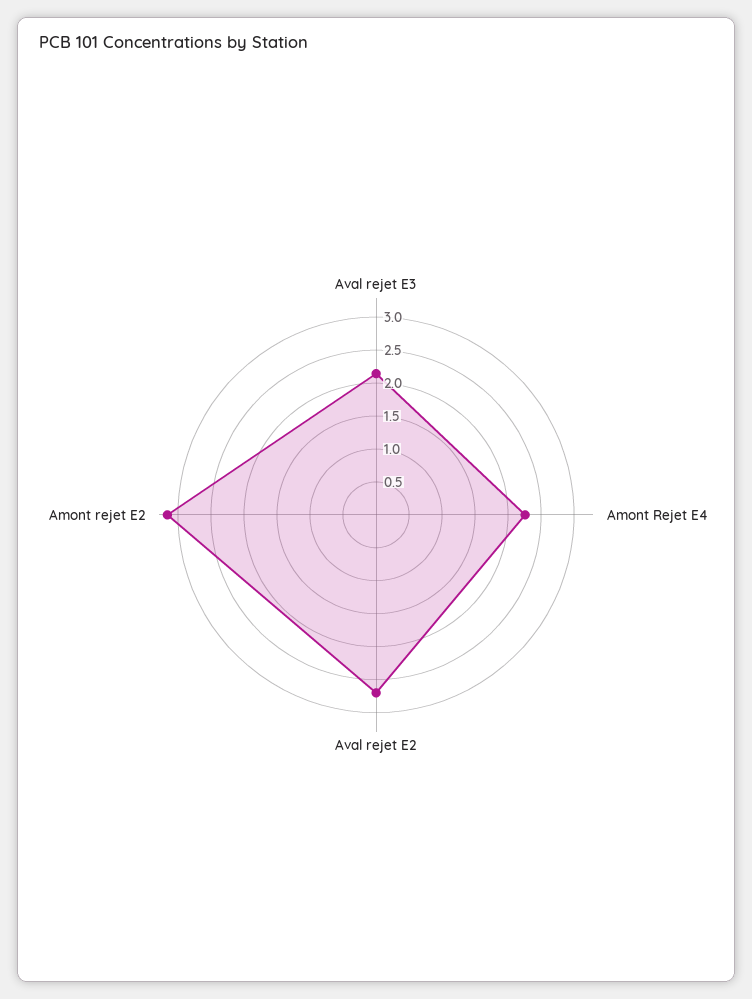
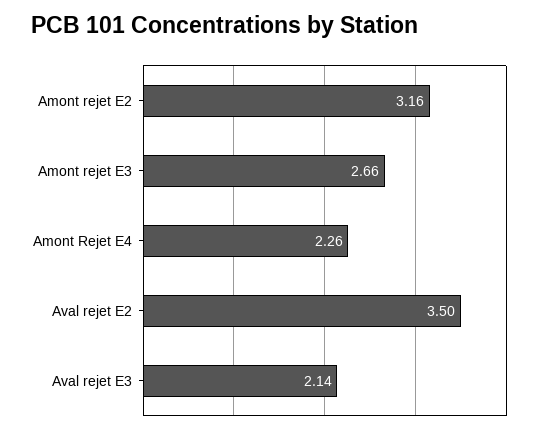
  {
    "Aval rejet E3": 2.14,
    "Amont Rejet E4": 2.26,
-   "Aval rejet E2": 2.75,
+   "Aval rejet E2": 3.5,
-   "Amont rejet E2": 3.16
+   "Amont rejet E2": 3.16,
+   "Amont rejet E3": 2.66
  }

